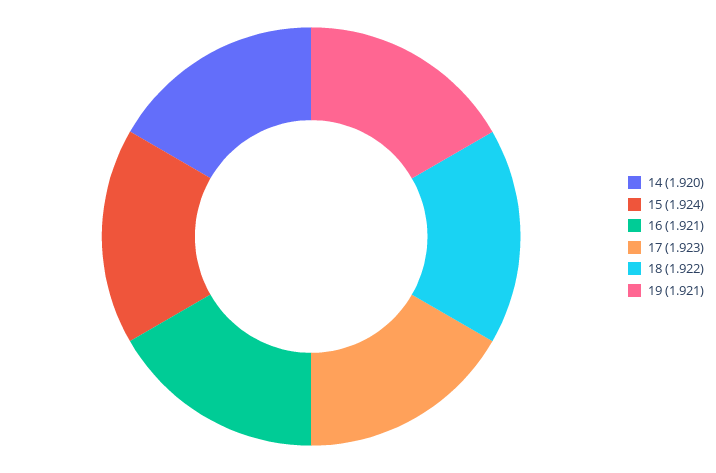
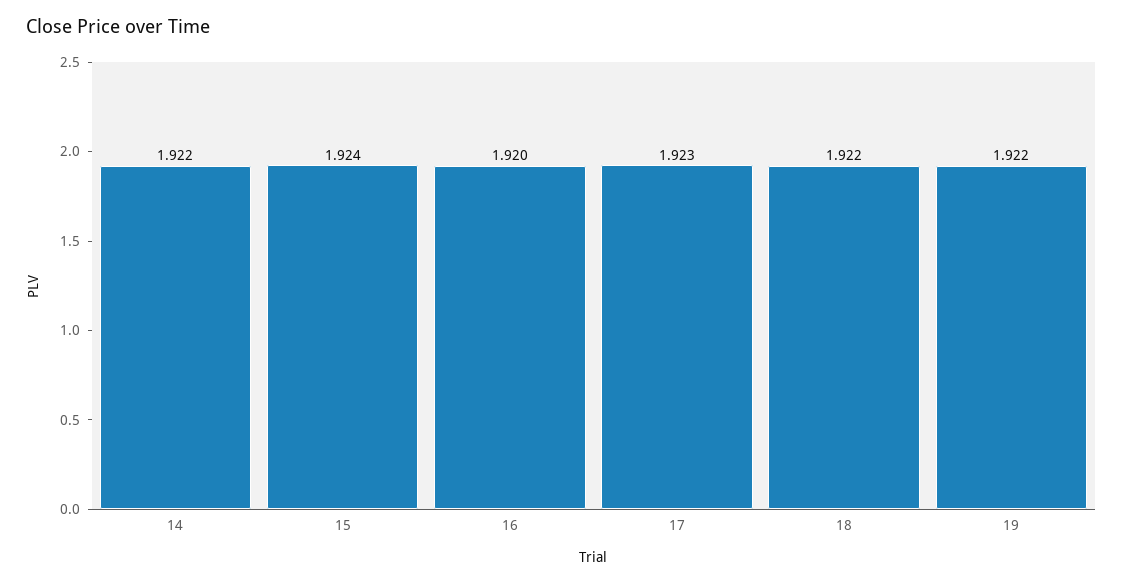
  {
-   "14": 1.92,
+   "14": 1.922,
    "15": 1.924,
-   "16": 1.921,
+   "16": 1.92,
    "17": 1.923,
    "18": 1.922,
-   "19": 1.921
+   "19": 1.922
  }

